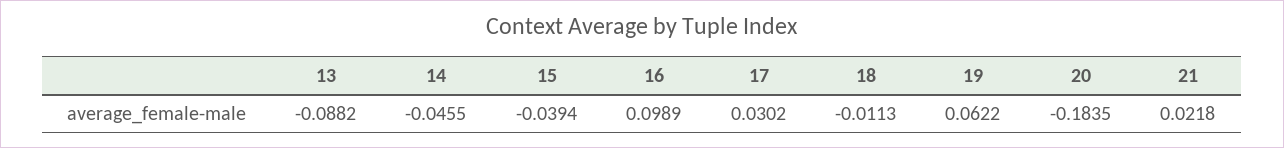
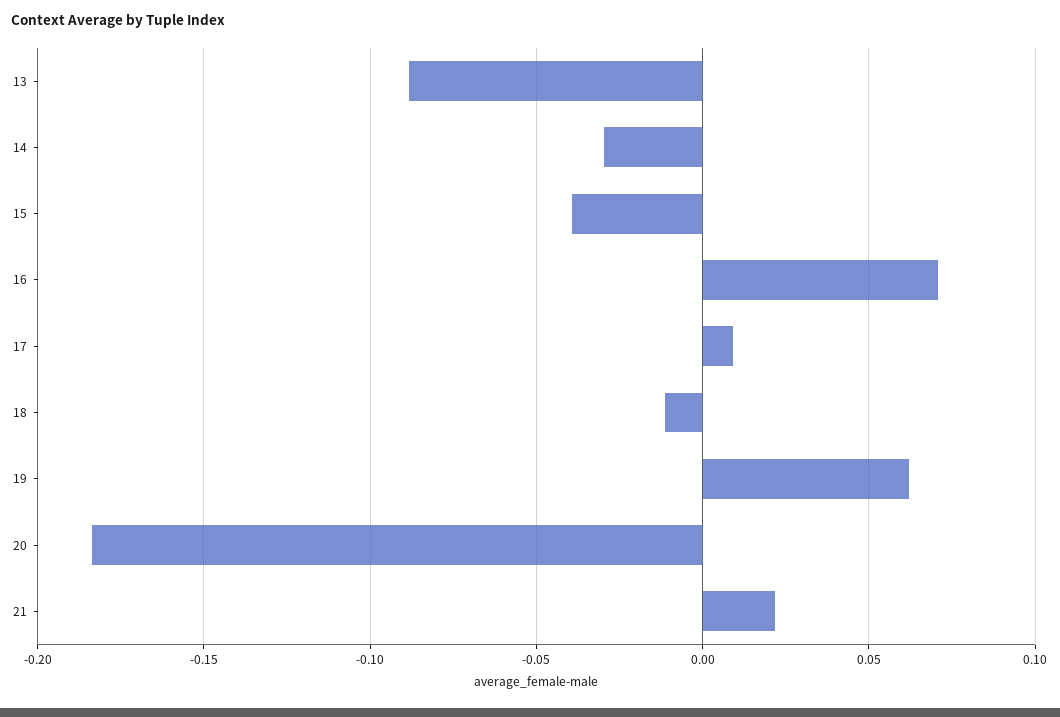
  {
    "13": -0.0882,
-   "14": -0.0455,
+   "14": -0.03,
    "15": -0.0394,
-   "16": 0.0989,
+   "16": 0.07,
-   "17": 0.0302,
+   "17": 0.01,
    "18": -0.0113,
    "19": 0.0622,
    "20": -0.1835,
    "21": 0.0218
  }

